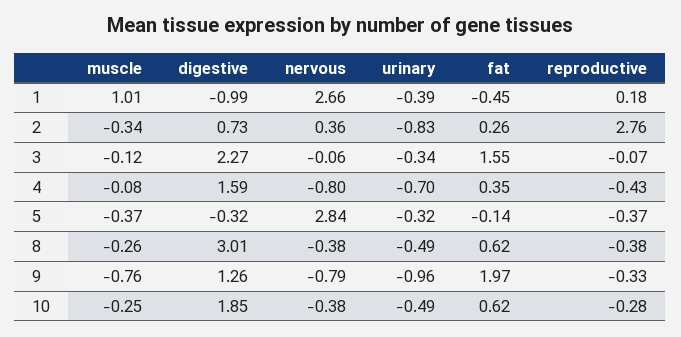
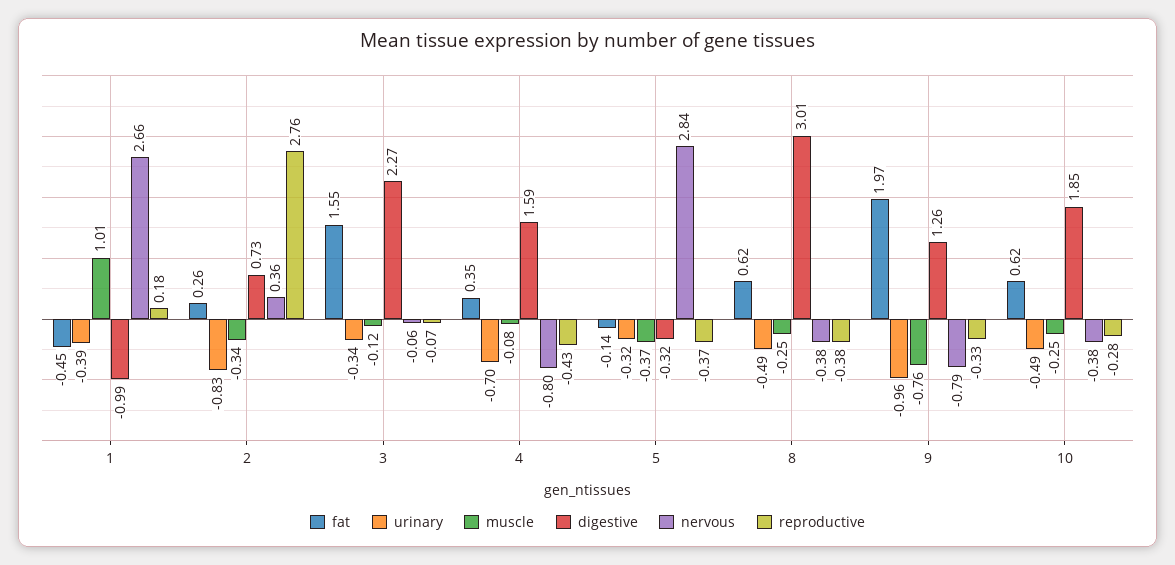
  {
    "muscle": {
      "1": 1.01,
      "2": -0.34,
      "3": -0.12,
      "4": -0.08,
      "5": -0.37,
-     "8": -0.26,
+     "8": -0.25,
      "9": -0.76,
      "10": -0.25
    },
    "digestive": {
      "1": -0.99,
      "2": 0.73,
      "3": 2.27,
      "4": 1.59,
      "5": -0.32,
      "8": 3.01,
      "9": 1.26,
      "10": 1.85
    },
    "nervous": {
      "1": 2.66,
      "2": 0.36,
      "3": -0.06,
      "4": -0.8,
      "5": 2.84,
      "8": -0.38,
      "9": -0.79,
      "10": -0.38
    },
    "urinary": {
      "1": -0.39,
      "2": -0.83,
      "3": -0.34,
      "4": -0.7,
      "5": -0.32,
      "8": -0.49,
      "9": -0.96,
      "10": -0.49
    },
    "fat": {
      "1": -0.45,
      "2": 0.26,
      "3": 1.55,
      "4": 0.35,
      "5": -0.14,
      "8": 0.62,
      "9": 1.97,
      "10": 0.62
    },
    "reproductive": {
      "1": 0.18,
      "2": 2.76,
      "3": -0.07,
      "4": -0.43,
      "5": -0.37,
      "8": -0.38,
      "9": -0.33,
      "10": -0.28
    }
  }

